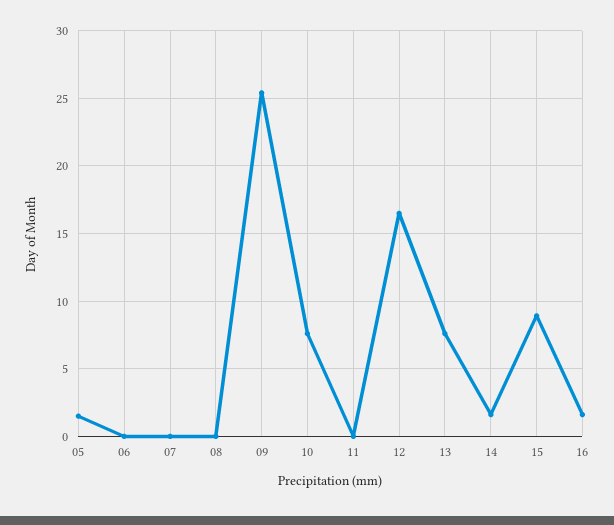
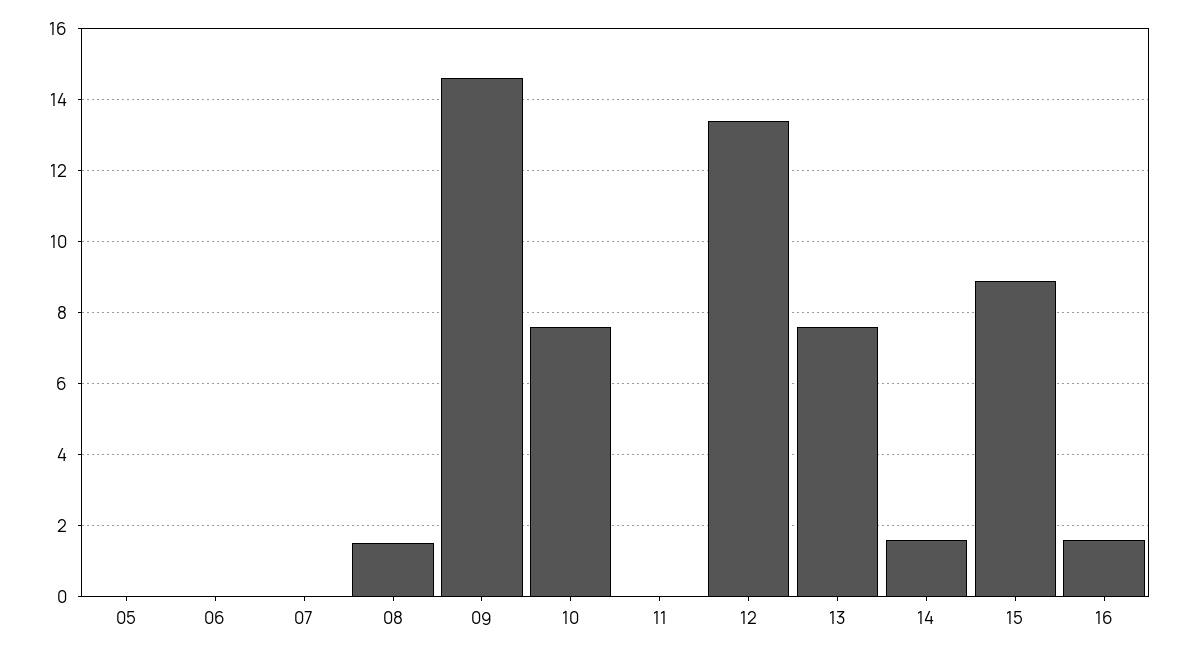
  {
-   "05": 1.5,
+   "05": 0,
    "06": 0,
    "07": 0,
-   "08": 0,
+   "08": 1.5,
-   "09": 25.5,
+   "09": 14.5,
    "10": 7.5,
    "11": 0,
-   "12": 16.5,
+   "12": 13.5,
    "13": 7.5,
    "14": 1.5,
    "15": 9,
    "16": 1.5
  }

